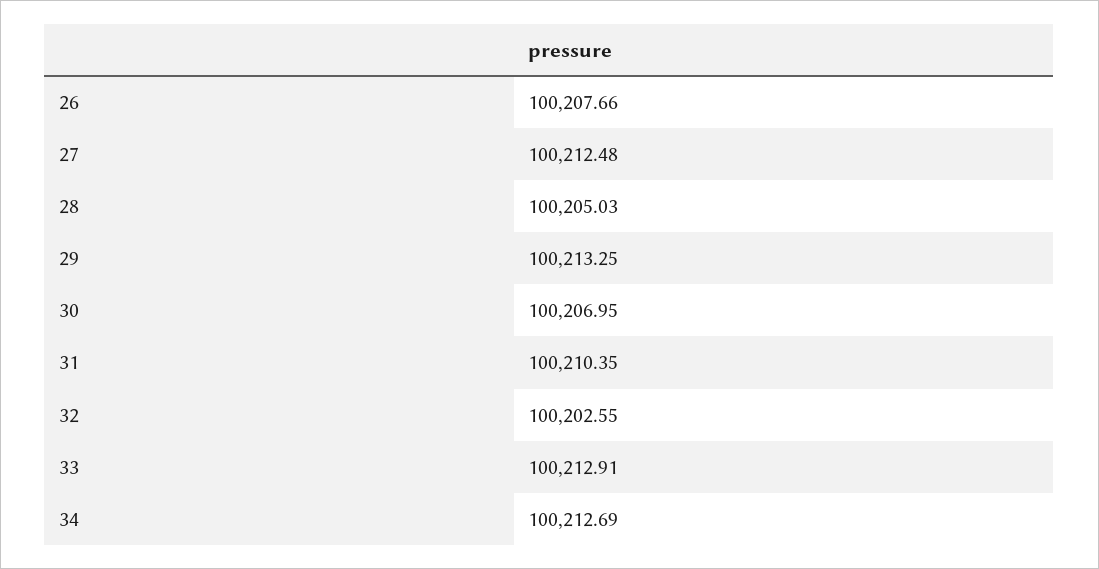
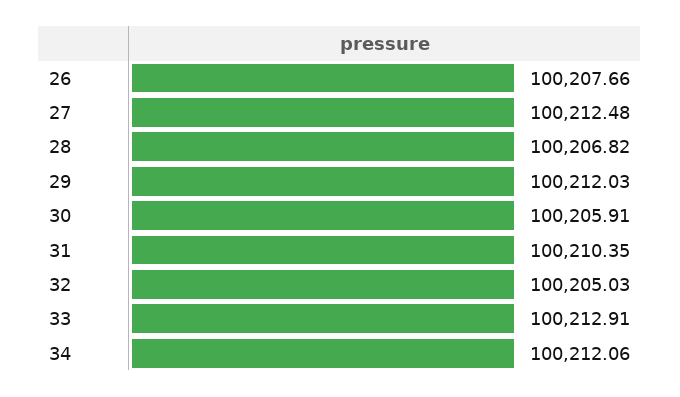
  {
    "26": 100207.66,
    "27": 100212.48,
-   "28": 100205.03,
+   "28": 100206.82,
-   "29": 100213.25,
+   "29": 100212.03,
-   "30": 100206.95,
+   "30": 100205.91,
    "31": 100210.35,
-   "32": 100202.55,
+   "32": 100205.03,
    "33": 100212.91,
-   "34": 100212.69
+   "34": 100212.06
  }

